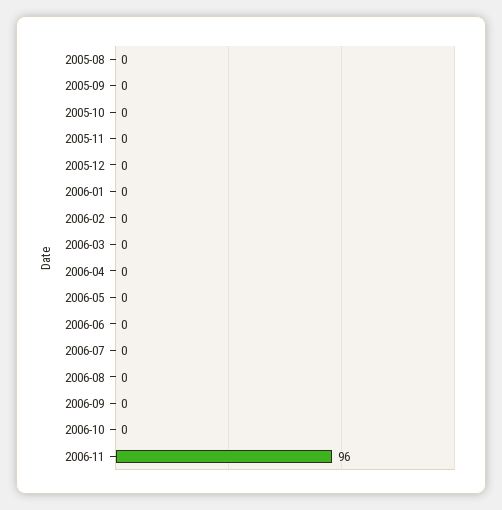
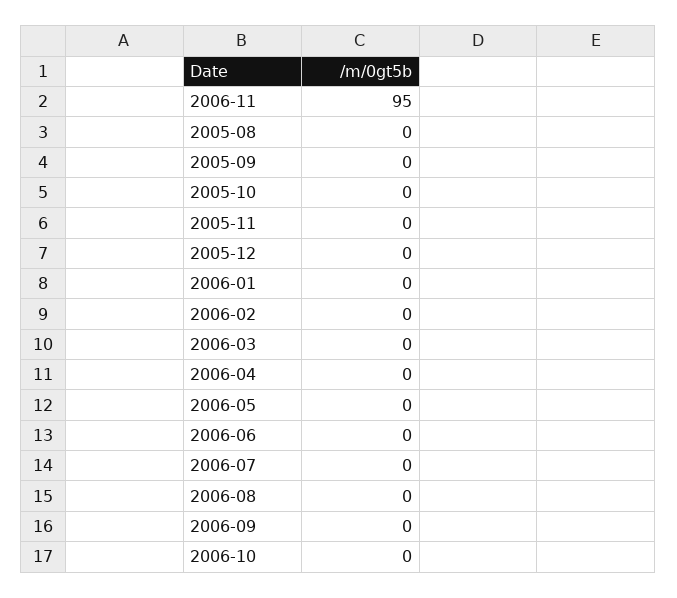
  {
    "2005-08": 0,
    "2005-09": 0,
    "2005-10": 0,
    "2005-11": 0,
    "2005-12": 0,
    "2006-01": 0,
    "2006-02": 0,
    "2006-03": 0,
    "2006-04": 0,
    "2006-05": 0,
    "2006-06": 0,
    "2006-07": 0,
    "2006-08": 0,
    "2006-09": 0,
    "2006-10": 0,
-   "2006-11": 96
+   "2006-11": 95
  }

